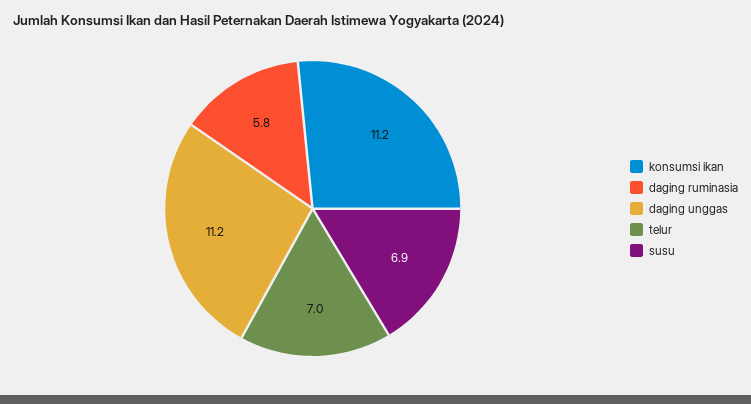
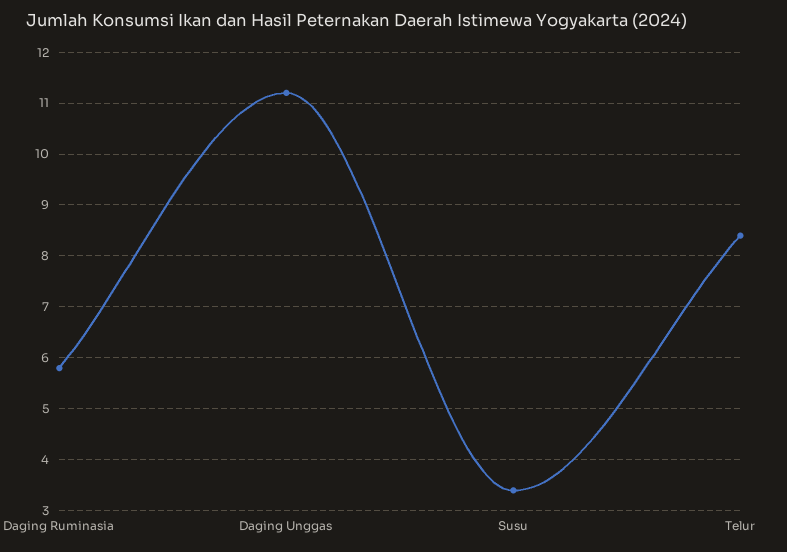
  {
-   "konsumsi ikan": 11.2,
    "daging ruminasia": 5.8,
    "daging unggas": 11.2,
-   "telur": 7,
+   "telur": 8.5,
-   "susu": 6.9
+   "susu": 3.5
  }

